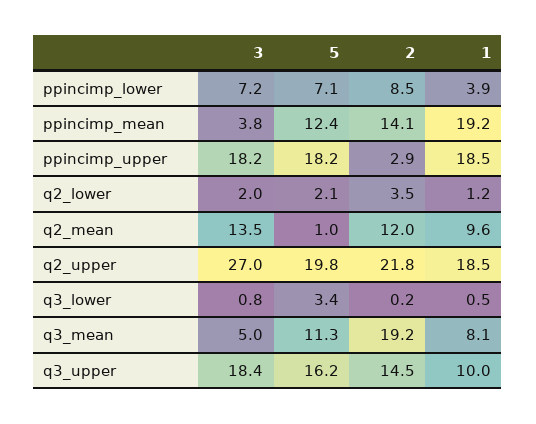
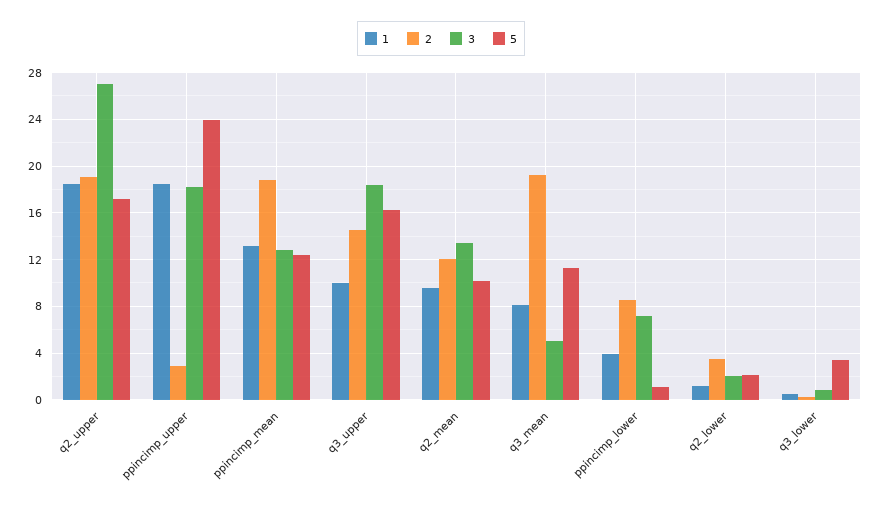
  {
    "3": {
      "ppincimp_lower": 7.2,
-     "ppincimp_mean": 3.8,
+     "ppincimp_mean": 13,
      "ppincimp_upper": 18.2,
      "q2_lower": 2,
      "q2_mean": 13.5,
      "q2_upper": 27,
      "q3_lower": 0.8,
      "q3_mean": 5,
      "q3_upper": 18.4
    },
    "5": {
-     "ppincimp_lower": 7.1,
+     "ppincimp_lower": 1,
      "ppincimp_mean": 12.4,
-     "ppincimp_upper": 18.2,
+     "ppincimp_upper": 24,
      "q2_lower": 2.1,
-     "q2_mean": 1,
+     "q2_mean": 10,
-     "q2_upper": 19.8,
+     "q2_upper": 17,
      "q3_lower": 3.4,
      "q3_mean": 11.3,
      "q3_upper": 16.2
    },
    "2": {
      "ppincimp_lower": 8.5,
-     "ppincimp_mean": 14.1,
+     "ppincimp_mean": 19,
      "ppincimp_upper": 2.9,
      "q2_lower": 3.5,
      "q2_mean": 12,
-     "q2_upper": 21.8,
+     "q2_upper": 19,
      "q3_lower": 0.2,
      "q3_mean": 19.2,
      "q3_upper": 14.5
    },
    "1": {
      "ppincimp_lower": 3.9,
-     "ppincimp_mean": 19.2,
+     "ppincimp_mean": 13,
      "ppincimp_upper": 18.5,
      "q2_lower": 1.2,
      "q2_mean": 9.6,
      "q2_upper": 18.5,
      "q3_lower": 0.5,
      "q3_mean": 8.1,
      "q3_upper": 10
    }
  }

